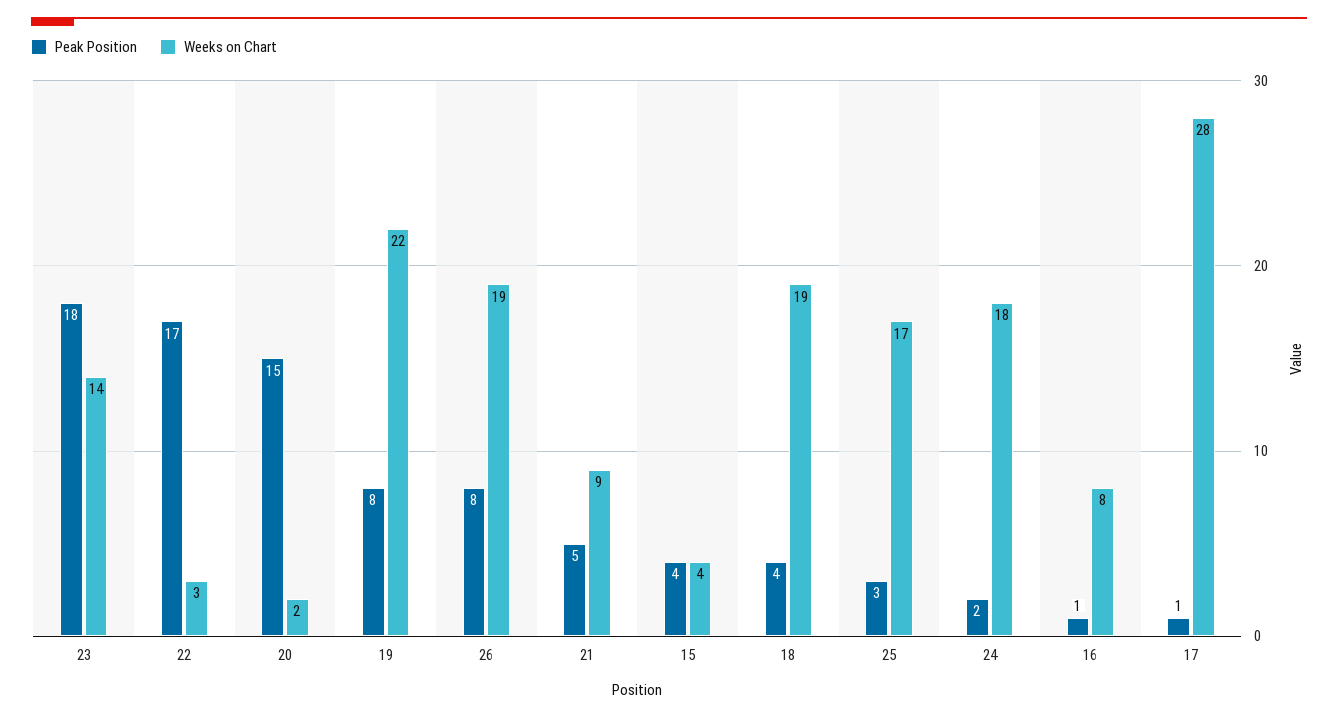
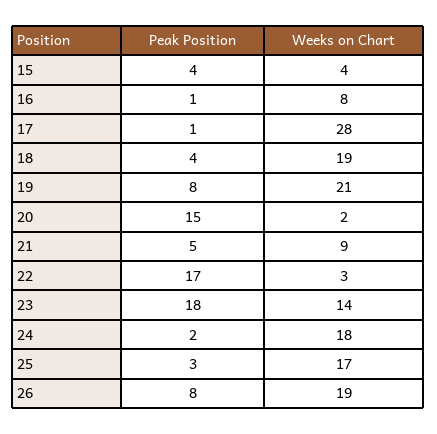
  {
    "Peak Position": {
      "23": 18,
      "22": 17,
      "20": 15,
      "19": 8,
      "26": 8,
      "21": 5,
      "15": 4,
      "18": 4,
      "25": 3,
      "24": 2,
      "16": 1,
      "17": 1
    },
    "Weeks on Chart": {
      "23": 14,
      "22": 3,
      "20": 2,
-     "19": 22,
+     "19": 21,
      "26": 19,
      "21": 9,
      "15": 4,
      "18": 19,
      "25": 17,
      "24": 18,
      "16": 8,
      "17": 28
    }
  }

